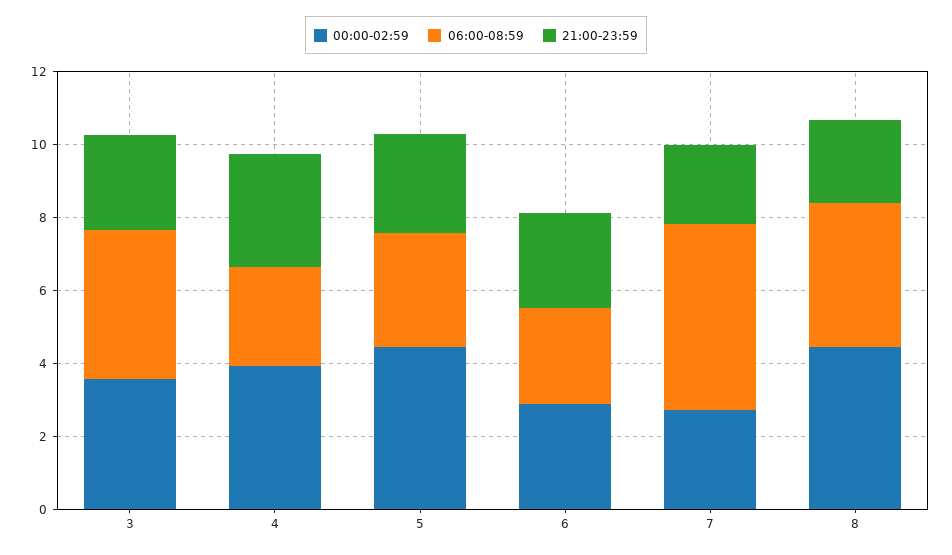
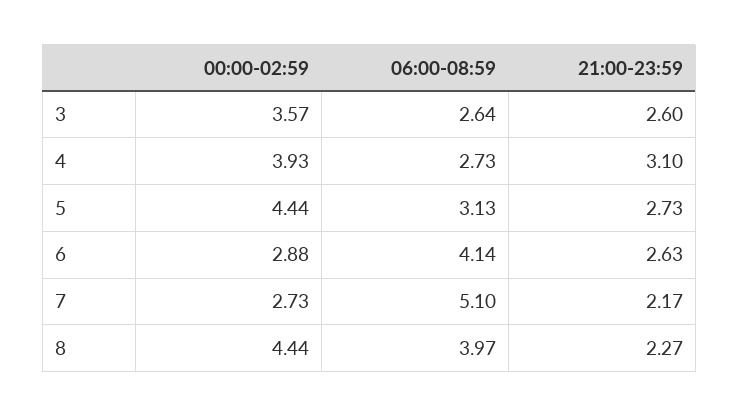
  {
    "00:00-02:59": {
      "3": 3.57,
      "4": 3.93,
      "5": 4.44,
      "6": 2.88,
      "7": 2.73,
      "8": 4.44
    },
    "06:00-08:59": {
-     "3": 4,
+     "3": 2.64,
      "4": 2.73,
      "5": 3.13,
-     "6": 2.5,
+     "6": 4.14,
      "7": 5.1,
      "8": 3.97
    },
    "21:00-23:59": {
      "3": 2.6,
      "4": 3.1,
      "5": 2.73,
      "6": 2.63,
      "7": 2.17,
      "8": 2.27
    }
  }

